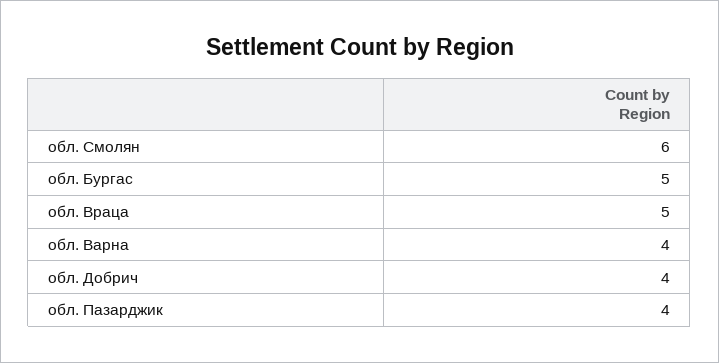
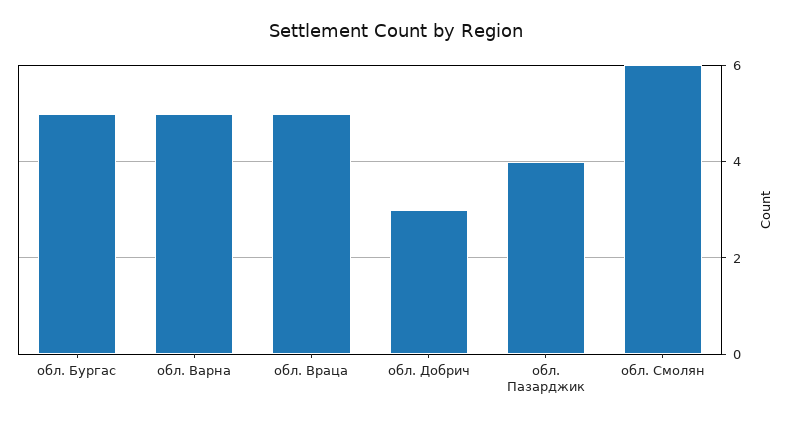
  {
    "обл. Смолян": 6,
    "обл. Бургас": 5,
    "обл. Враца": 5,
-   "обл. Варна": 4,
+   "обл. Варна": 5,
-   "обл. Добрич": 4,
+   "обл. Добрич": 3,
    "обл. Пазарджик": 4
  }

